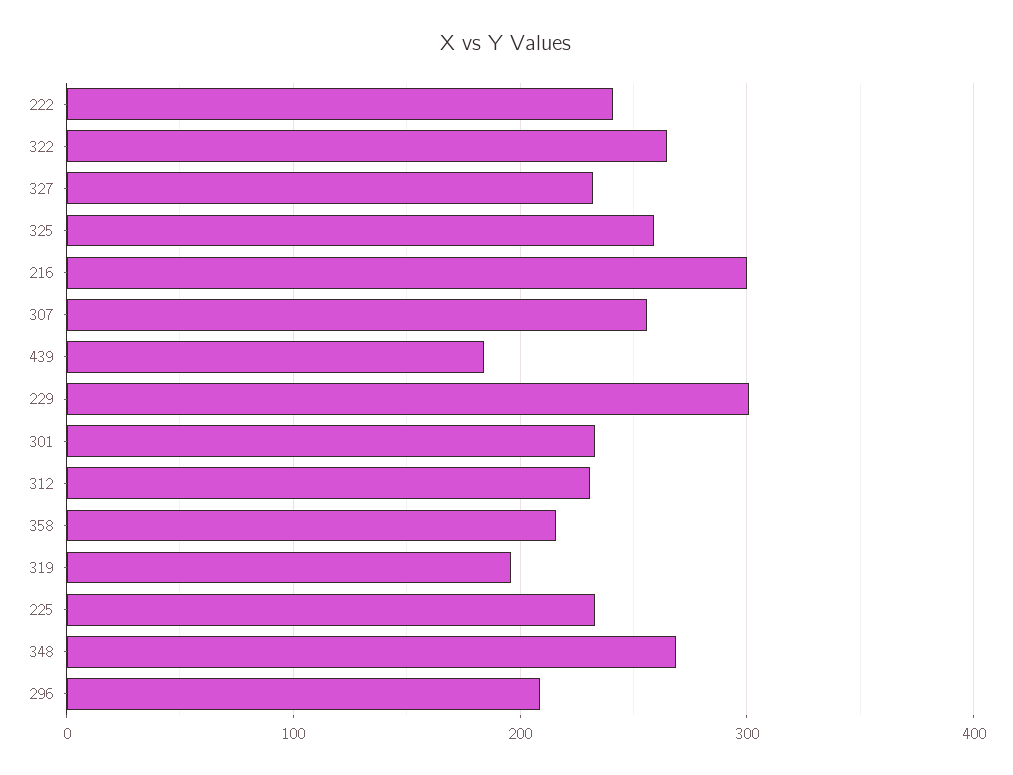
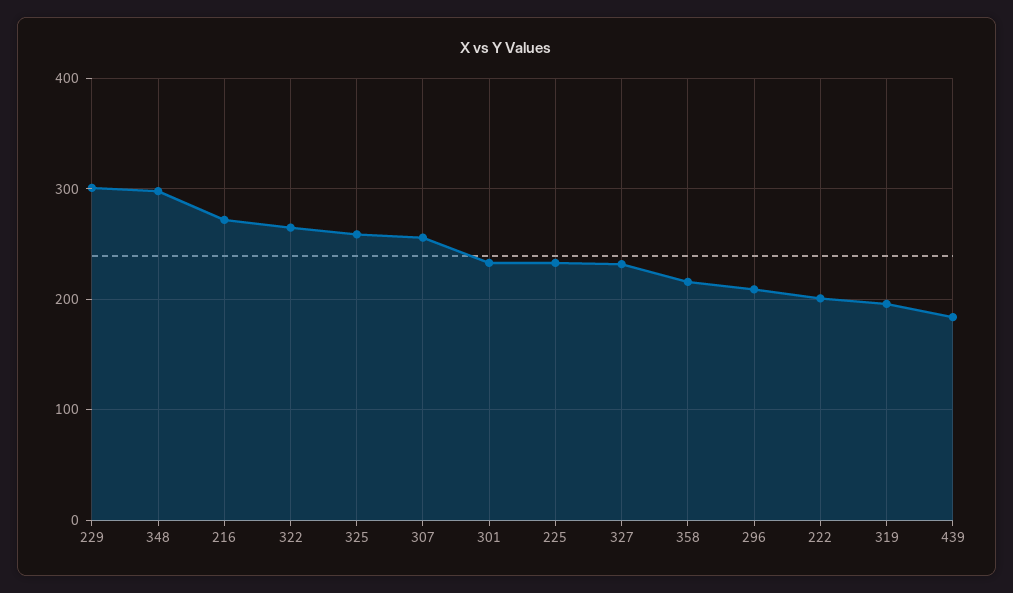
  {
-   "222": 240,
+   "222": 200,
    "322": 270,
    "327": 230,
    "325": 260,
-   "216": 300,
+   "216": 270,
    "307": 260,
    "439": 180,
    "229": 300,
    "301": 230,
-   "312": 230,
    "358": 220,
    "319": 200,
    "225": 230,
-   "348": 270,
+   "348": 300,
    "296": 210
  }

